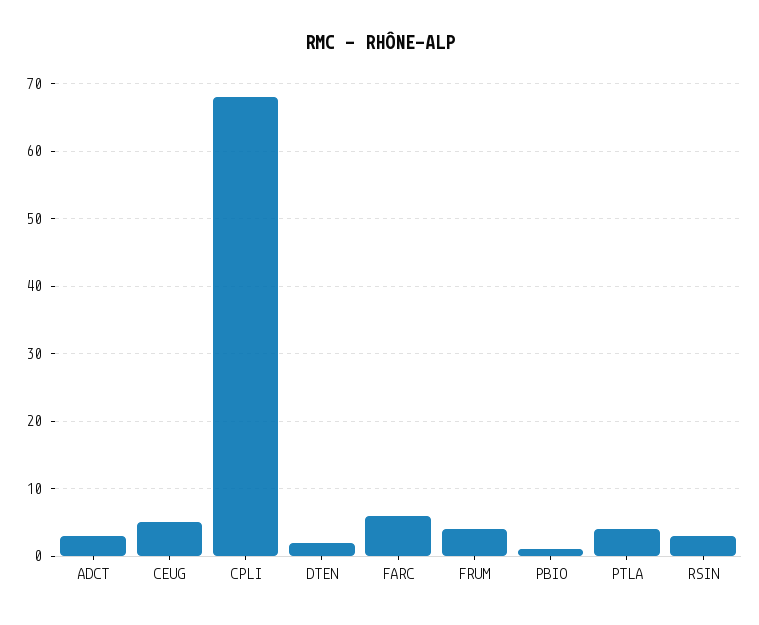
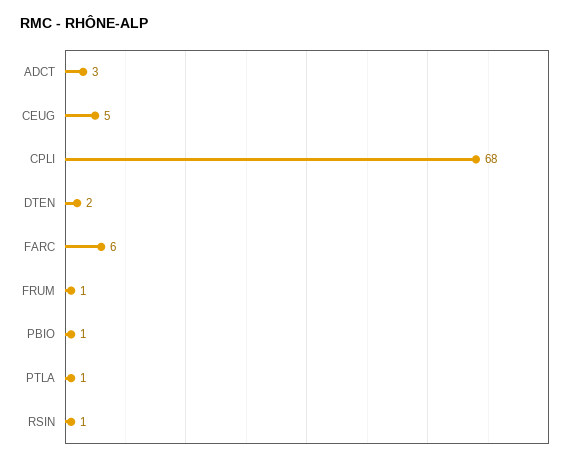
  {
    "ADCT": 3,
    "CEUG": 5,
    "CPLI": 68,
    "DTEN": 2,
    "FARC": 6,
-   "FRUM": 4,
+   "FRUM": 1,
    "PBIO": 1,
-   "PTLA": 4,
+   "PTLA": 1,
-   "RSIN": 3
+   "RSIN": 1
  }

